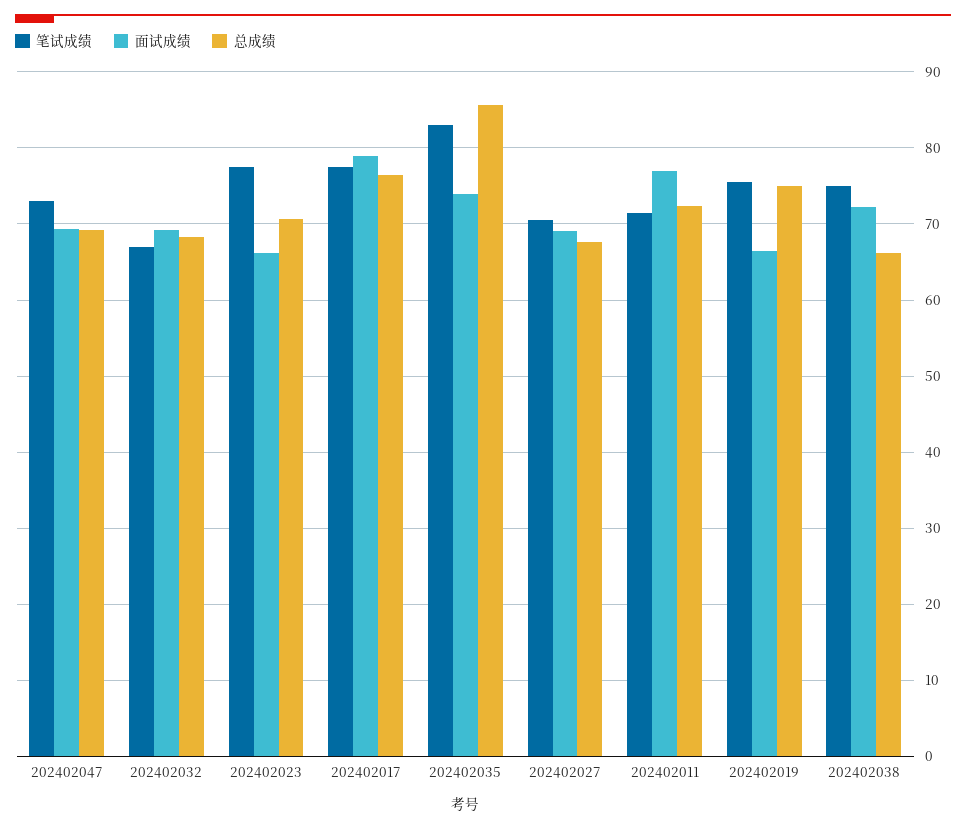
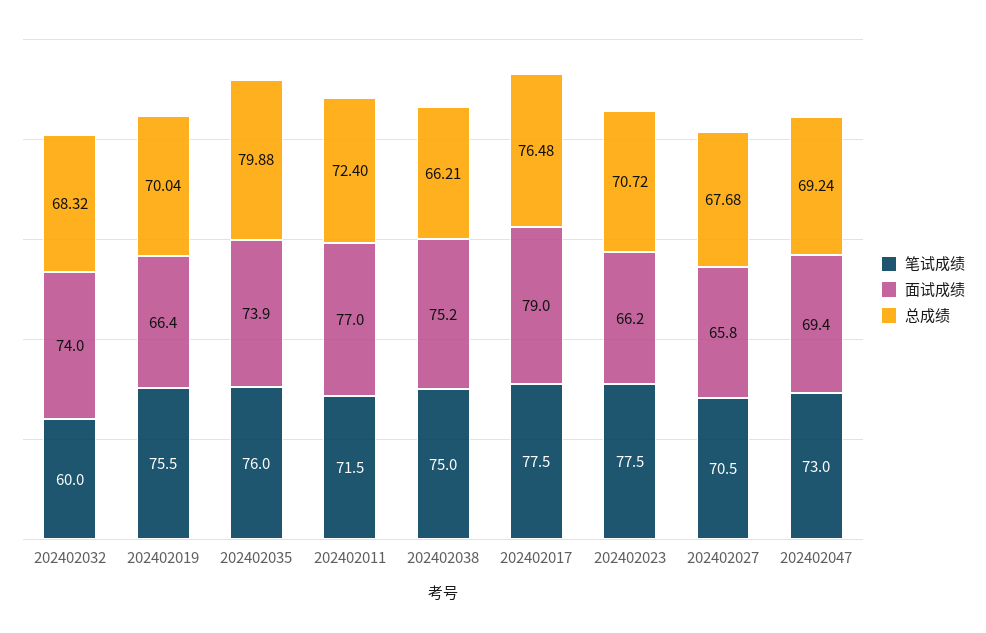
  {
    "笔试成绩": {
      "202402047": 73,
-     "202402032": 67,
+     "202402032": 60,
      "202402023": 77.5,
      "202402017": 77.5,
-     "202402035": 83,
+     "202402035": 76,
      "202402027": 70.5,
      "202402011": 71.5,
      "202402019": 75.5,
      "202402038": 75
    },
    "面试成绩": {
      "202402047": 69.4,
-     "202402032": 69,
+     "202402032": 74,
      "202402023": 66.2,
      "202402017": 79,
      "202402035": 73.9,
-     "202402027": 69,
+     "202402027": 65.8,
      "202402011": 77,
      "202402019": 66.4,
-     "202402038": 72
+     "202402038": 75.2
    },
    "总成绩": {
      "202402047": 69.24,
      "202402032": 68.32,
      "202402023": 70.72,
      "202402017": 76.48,
-     "202402035": 86,
+     "202402035": 79.88,
      "202402027": 67.68,
      "202402011": 72.4,
-     "202402019": 75,
+     "202402019": 70.04,
      "202402038": 66.21
    }
  }

